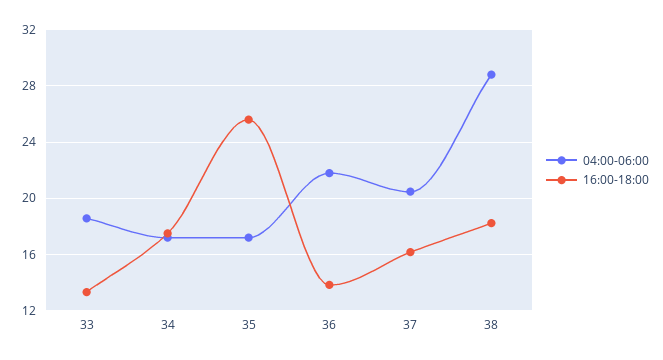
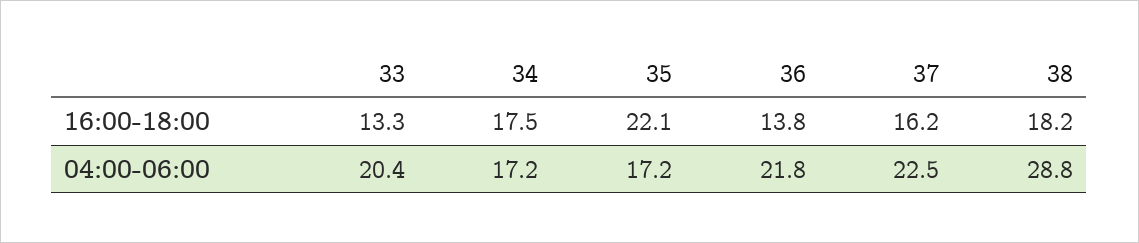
  {
    "04:00-06:00": {
-     "33": 18.5,
+     "33": 20.4,
      "34": 17.2,
      "35": 17.2,
      "36": 21.8,
-     "37": 20.5,
+     "37": 22.5,
      "38": 28.8
    },
    "16:00-18:00": {
      "33": 13.3,
      "34": 17.5,
-     "35": 25.5,
+     "35": 22.1,
      "36": 13.8,
      "37": 16.2,
      "38": 18.2
    }
  }

